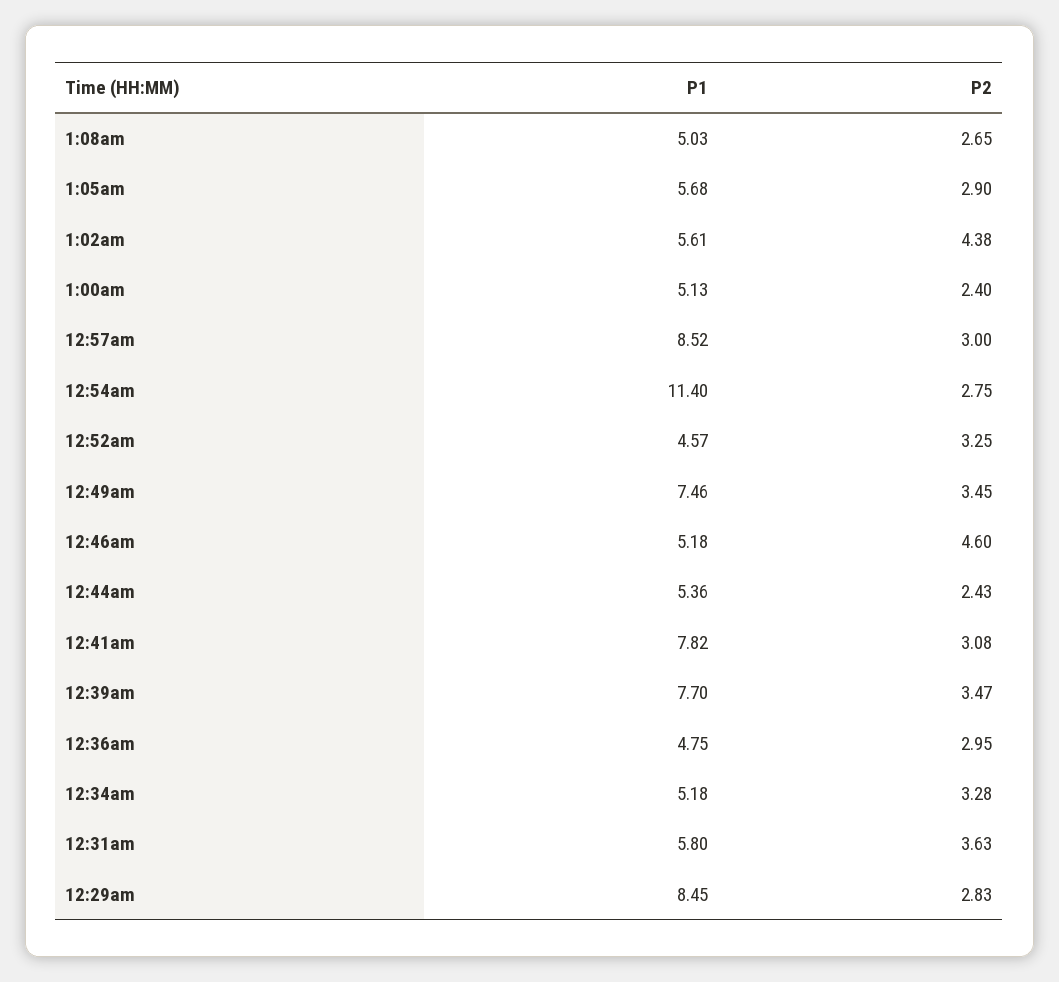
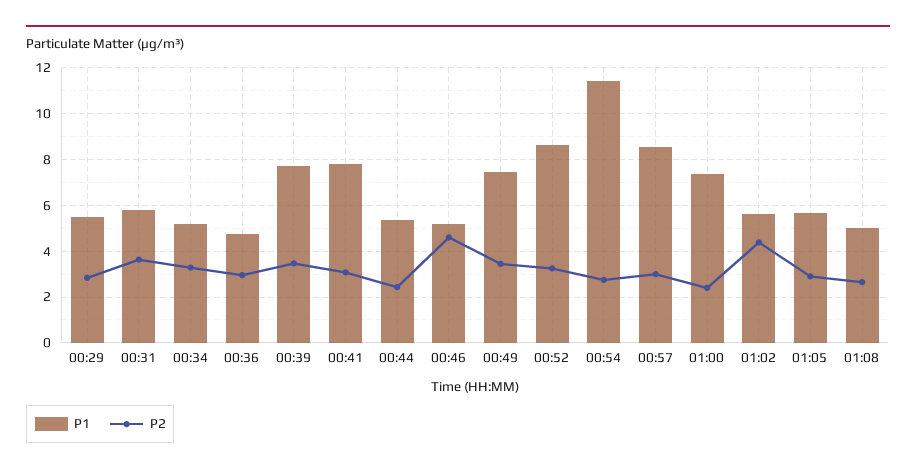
  {
    "P1": {
      "1:08am": 5.03,
      "1:05am": 5.68,
      "1:02am": 5.61,
-     "1:00am": 5.13,
+     "1:00am": 7.5,
      "12:57am": 8.52,
      "12:54am": 11.4,
-     "12:52am": 4.57,
+     "12:52am": 8.5,
      "12:49am": 7.46,
      "12:46am": 5.18,
      "12:44am": 5.36,
      "12:41am": 7.82,
      "12:39am": 7.7,
      "12:36am": 4.75,
      "12:34am": 5.18,
      "12:31am": 5.8,
-     "12:29am": 8.45
+     "12:29am": 5.5
    },
    "P2": {
      "1:08am": 2.65,
      "1:05am": 2.9,
      "1:02am": 4.38,
      "1:00am": 2.4,
      "12:57am": 3,
      "12:54am": 2.75,
      "12:52am": 3.25,
      "12:49am": 3.45,
      "12:46am": 4.6,
      "12:44am": 2.43,
      "12:41am": 3.08,
      "12:39am": 3.47,
      "12:36am": 2.95,
      "12:34am": 3.28,
      "12:31am": 3.63,
      "12:29am": 2.83
    }
  }

